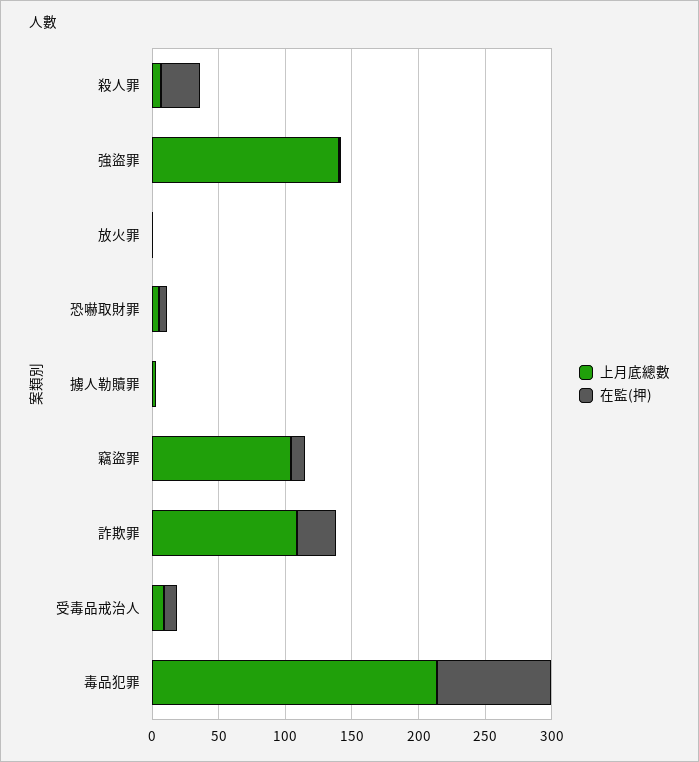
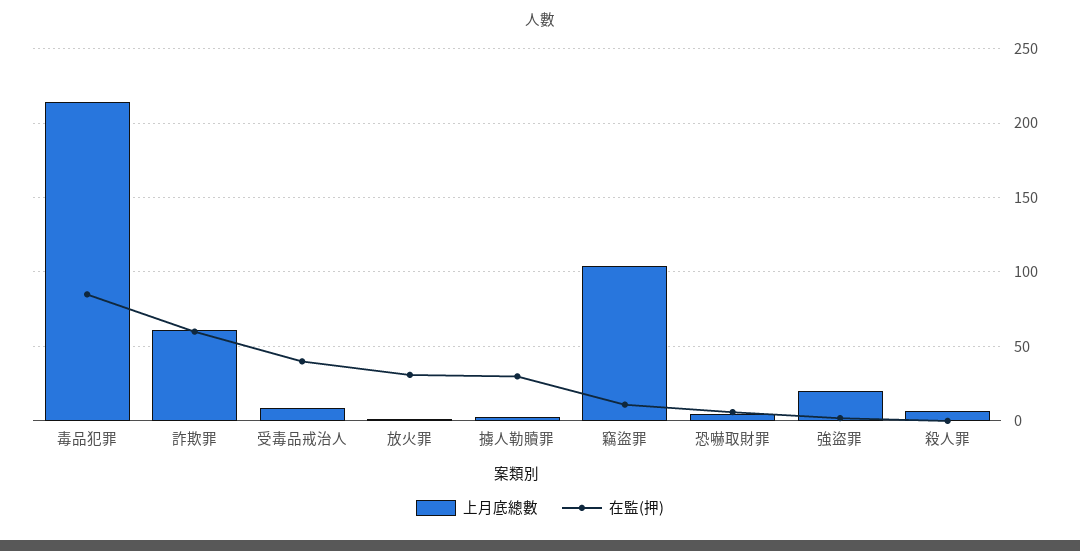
  {
    "上月底總數": {
      "殺人罪": 5,
-     "強盜罪": 140,
+     "強盜罪": 20,
      "放火罪": 0,
      "恐嚇取財罪": 5,
      "擄人勒贖罪": 5,
      "竊盜罪": 105,
-     "詐欺罪": 110,
+     "詐欺罪": 60,
      "受毒品戒治人": 10,
      "毒品犯罪": 215
    },
    "在監(押)": {
-     "殺人罪": 30,
+     "殺人罪": 0,
      "強盜罪": 0,
-     "放火罪": 0,
+     "放火罪": 30,
      "恐嚇取財罪": 5,
-     "擄人勒贖罪": 0,
+     "擄人勒贖罪": 30,
      "竊盜罪": 10,
-     "詐欺罪": 30,
+     "詐欺罪": 60,
-     "受毒品戒治人": 10,
+     "受毒品戒治人": 40,
      "毒品犯罪": 85
    }
  }

